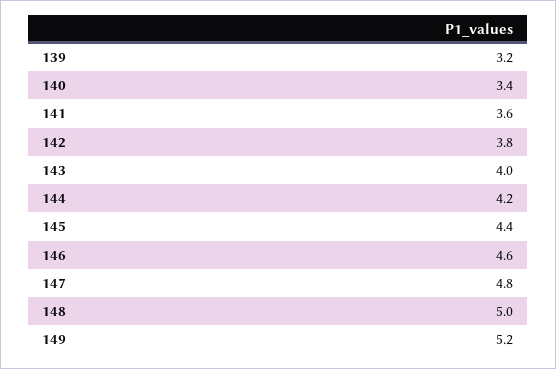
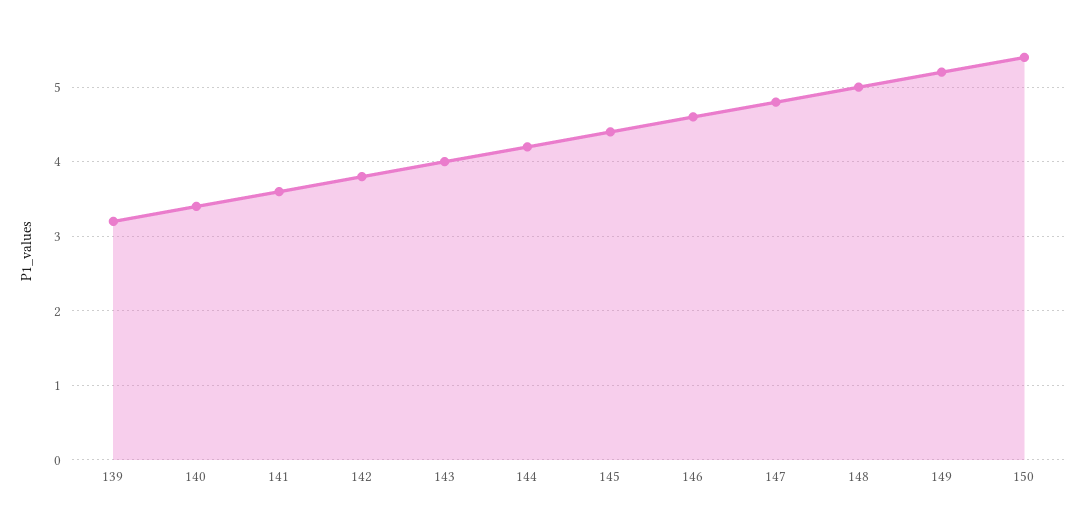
  {
    "139": 3.2,
    "140": 3.4,
    "141": 3.6,
    "142": 3.8,
    "143": 4,
    "144": 4.2,
    "145": 4.4,
    "146": 4.6,
    "147": 4.8,
    "148": 5,
-   "149": 5.2
+   "149": 5.2,
+   "150": 5.4
  }

